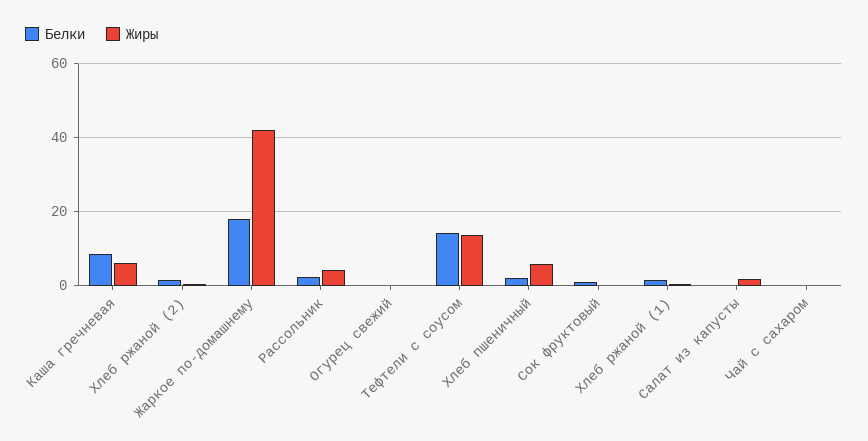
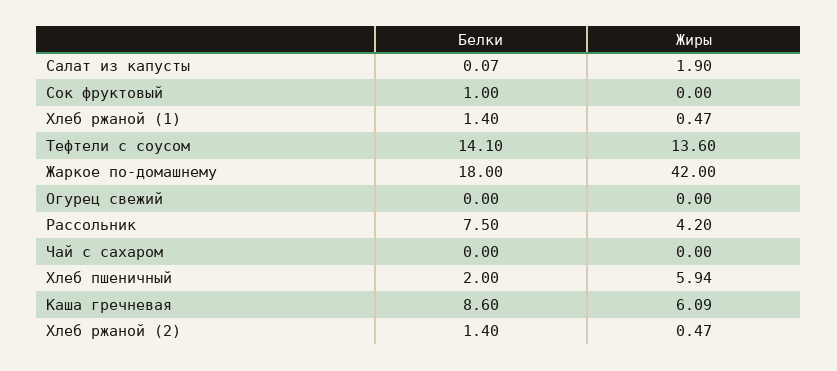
  {
    "Белки": {
      "Каша гречневая": 8.6,
      "Хлеб ржаной (2)": 1.4,
      "Жаркое по-домашнему": 18,
-     "Рассольник": 2,
+     "Рассольник": 7.5,
      "Огурец свежий": 0,
      "Тефтели с соусом": 14.1,
      "Хлеб пшеничный": 2,
      "Сок фруктовый": 1,
      "Хлеб ржаной (1)": 1.4,
      "Салат из капусты": 0.07,
      "Чай с сахаром": 0
    },
    "Жиры": {
      "Каша гречневая": 6.09,
      "Хлеб ржаной (2)": 0.47,
      "Жаркое по-домашнему": 42,
      "Рассольник": 4.2,
      "Огурец свежий": 0,
      "Тефтели с соусом": 13.6,
      "Хлеб пшеничный": 5.94,
      "Сок фруктовый": 0,
      "Хлеб ржаной (1)": 0.47,
      "Салат из капусты": 1.9,
      "Чай с сахаром": 0
    }
  }

